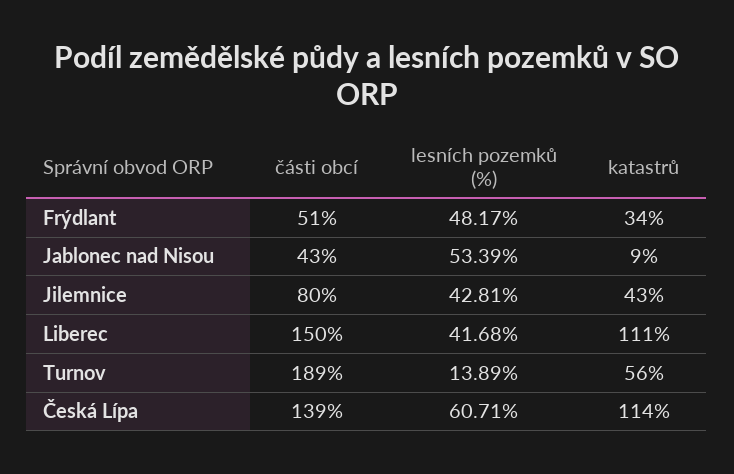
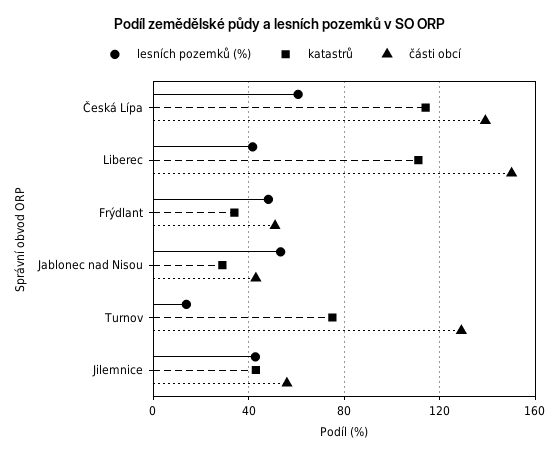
  {
    "části obcí": {
      "Frýdlant": 51,
      "Jablonec nad Nisou": 43,
-     "Jilemnice": 80,
+     "Jilemnice": 55,
      "Liberec": 150,
-     "Turnov": 189,
+     "Turnov": 130,
      "Česká Lípa": 139
    },
    "lesních pozemků (%)": {
      "Frýdlant": 48.17,
      "Jablonec nad Nisou": 53.39,
      "Jilemnice": 42.81,
      "Liberec": 41.68,
      "Turnov": 13.89,
      "Česká Lípa": 60.71
    },
    "katastrů": {
      "Frýdlant": 34,
-     "Jablonec nad Nisou": 9,
+     "Jablonec nad Nisou": 30,
      "Jilemnice": 43,
      "Liberec": 111,
-     "Turnov": 56,
+     "Turnov": 75,
      "Česká Lípa": 114
    }
  }

